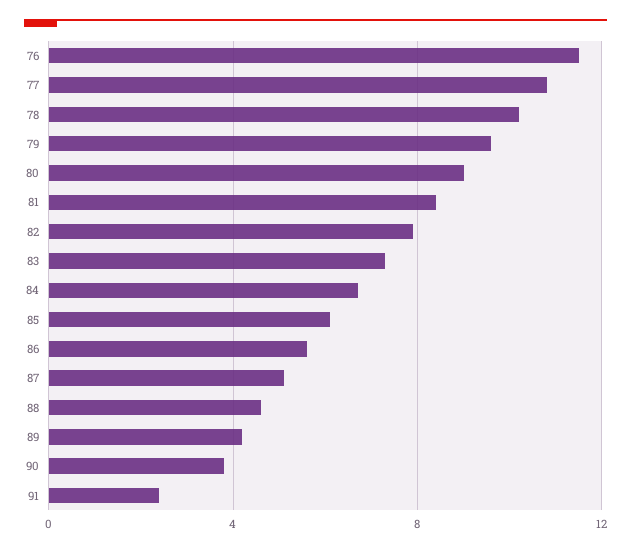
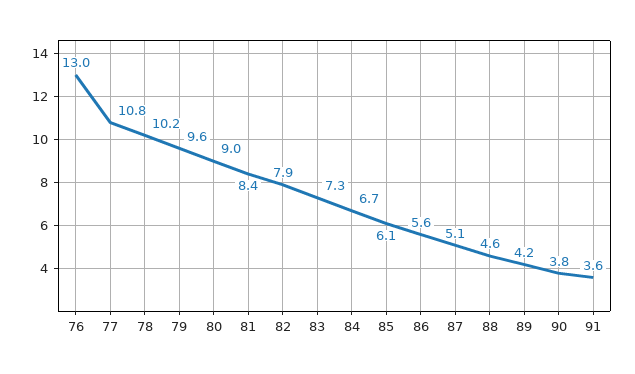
  {
-   "76": 11.5,
+   "76": 13,
    "77": 10.8,
    "78": 10.2,
    "79": 9.6,
    "80": 9,
    "81": 8.4,
    "82": 7.9,
    "83": 7.3,
    "84": 6.7,
    "85": 6.1,
    "86": 5.6,
    "87": 5.1,
    "88": 4.6,
    "89": 4.2,
    "90": 3.8,
-   "91": 2.5
+   "91": 3.6
  }

